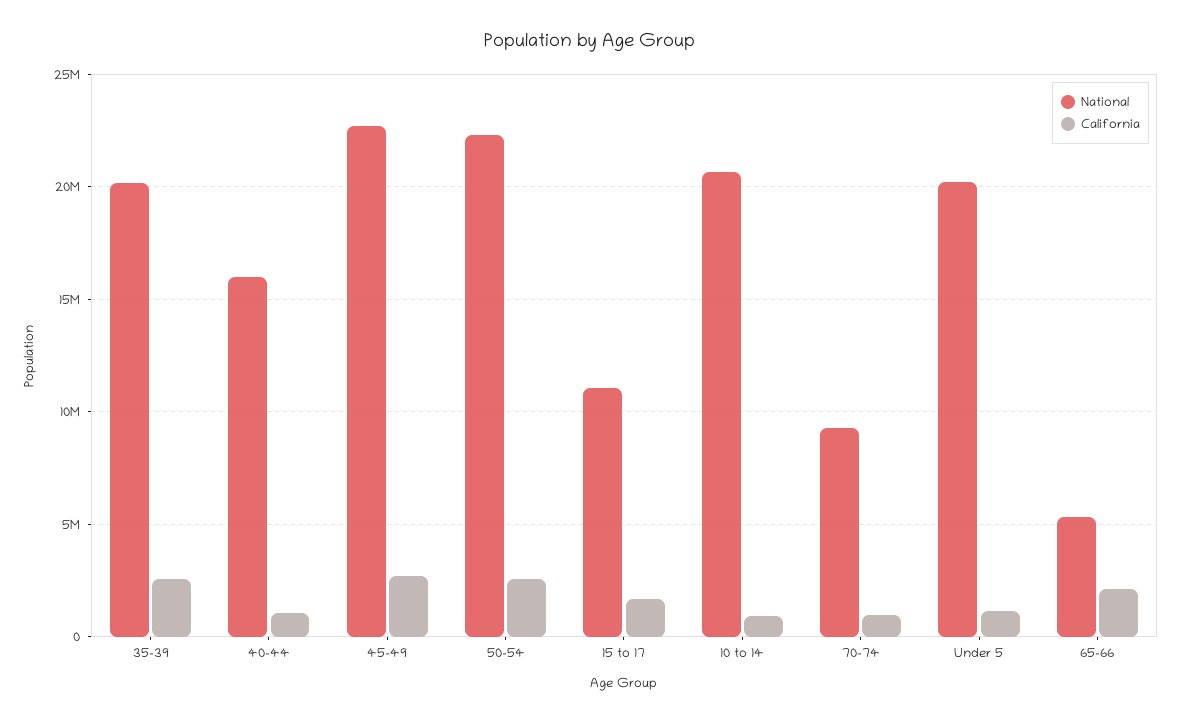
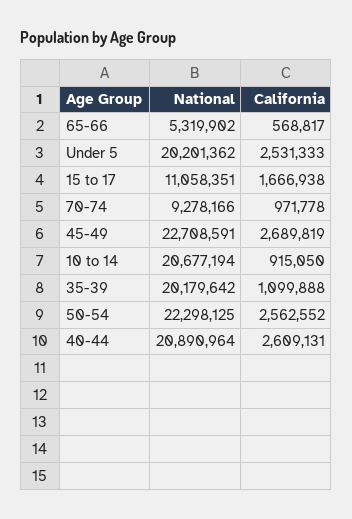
  {
    "National": {
      "35-39": 20179642,
-     "40-44": 16000000,
+     "40-44": 20890964,
      "45-49": 22708591,
      "50-54": 22298125,
      "15 to 17": 11058351,
      "10 to 14": 20677194,
      "70-74": 9278166,
      "Under 5": 20201362,
      "65-66": 5319902
    },
    "California": {
-     "35-39": 2500000,
+     "35-39": 1099888,
-     "40-44": 1000000,
+     "40-44": 2609131,
      "45-49": 2689819,
      "50-54": 2562552,
      "15 to 17": 1666938,
      "10 to 14": 915050,
      "70-74": 971778,
-     "Under 5": 1000000,
+     "Under 5": 2531333,
-     "65-66": 2000000
+     "65-66": 568817
    }
  }

